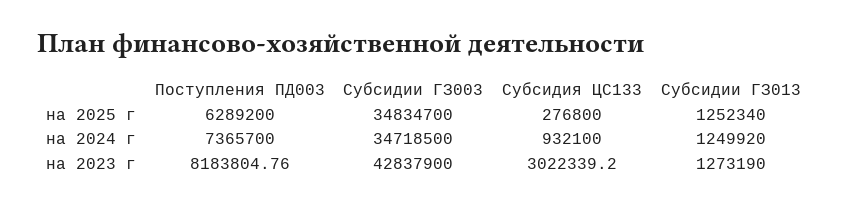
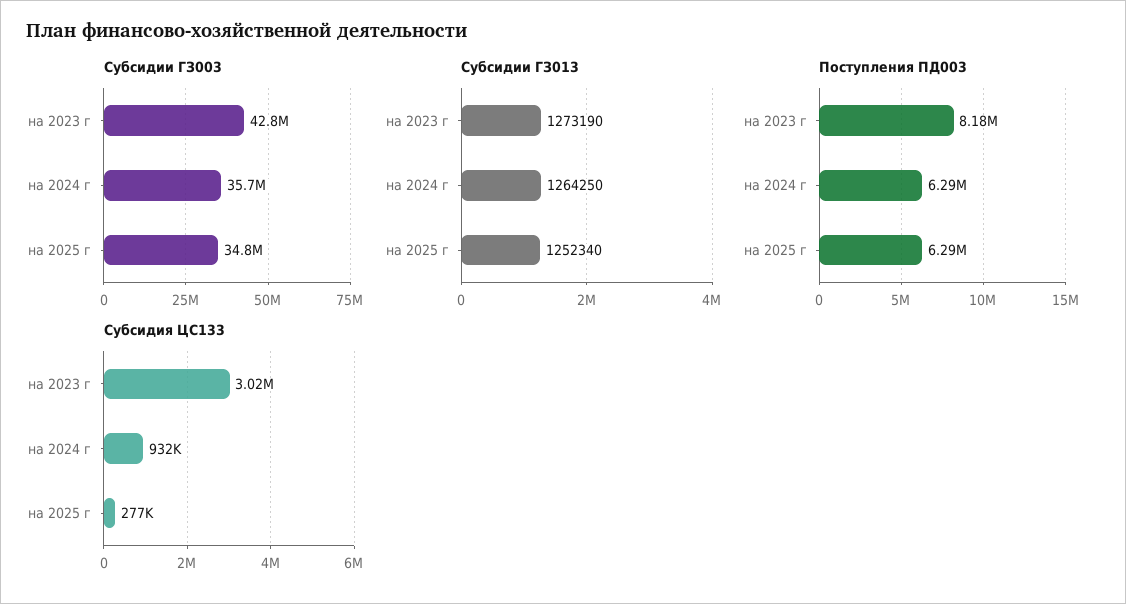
  {
    "Поступления ПД003": {
      "на 2025 г": 6289200,
-     "на 2024 г": 7365700,
+     "на 2024 г": 6290000,
      "на 2023 г": 8183804.76
    },
    "Субсидии ГЗ003": {
      "на 2025 г": 34834700,
-     "на 2024 г": 34718500,
+     "на 2024 г": 35700000,
      "на 2023 г": 42837900
    },
    "Субсидия ЦС133": {
      "на 2025 г": 276800,
      "на 2024 г": 932100,
      "на 2023 г": 3022339.2
    },
    "Субсидии ГЗ013": {
      "на 2025 г": 1252340,
-     "на 2024 г": 1249920,
+     "на 2024 г": 1264250,
      "на 2023 г": 1273190
    }
  }

